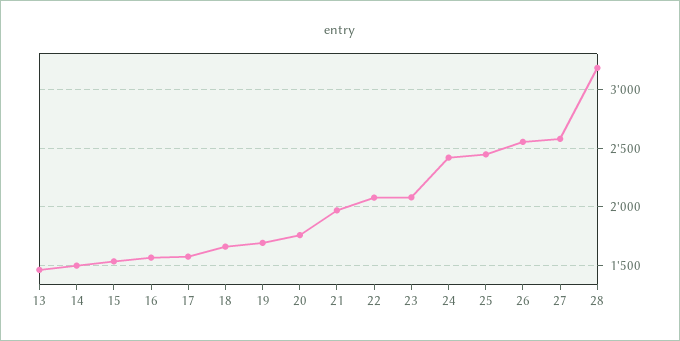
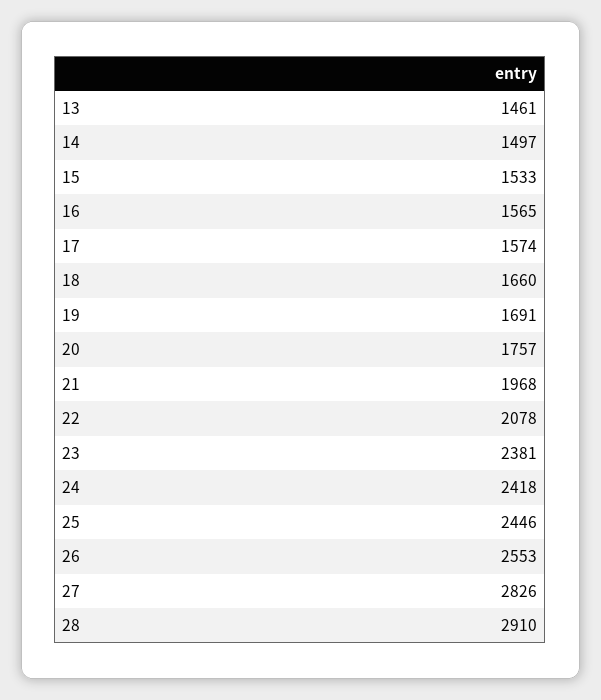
  {
    "13": 1461,
    "14": 1497,
    "15": 1533,
    "16": 1565,
    "17": 1574,
    "18": 1660,
    "19": 1691,
    "20": 1757,
    "21": 1968,
    "22": 2078,
-   "23": 2100,
+   "23": 2381,
    "24": 2418,
    "25": 2446,
    "26": 2553,
-   "27": 2600,
+   "27": 2826,
-   "28": 3200
+   "28": 2910
  }

